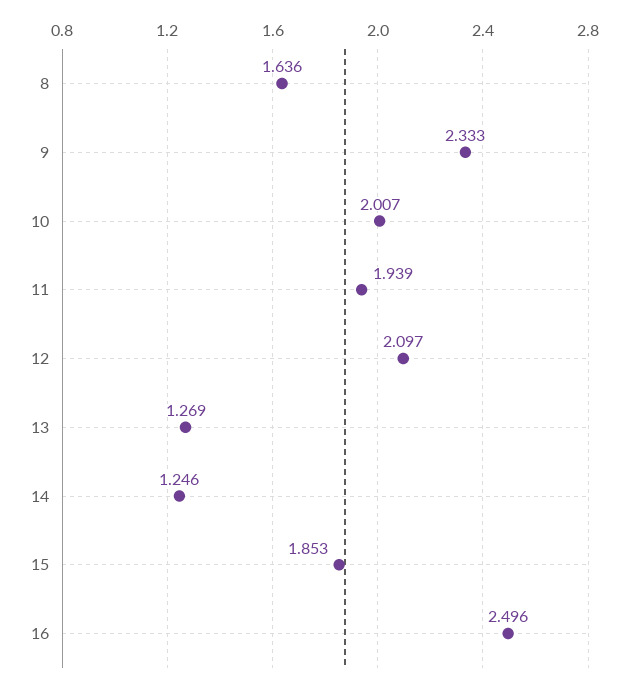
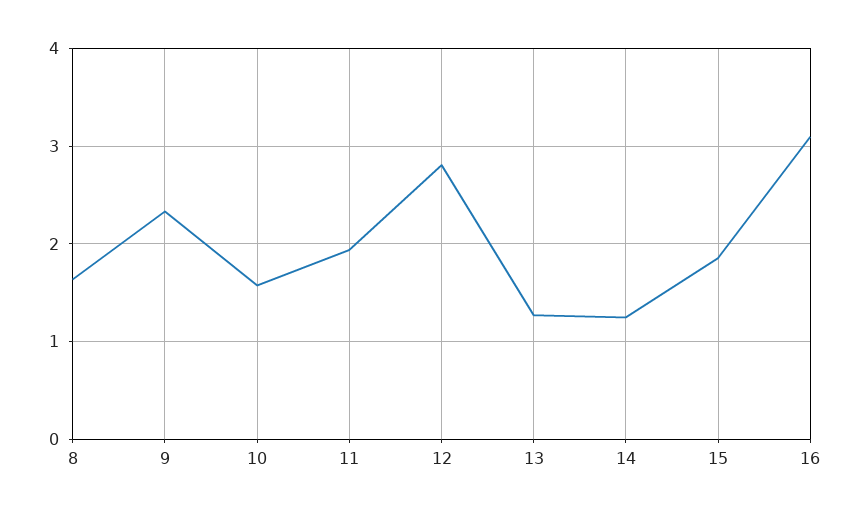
  {
    "8": 1.636,
    "9": 2.333,
-   "10": 2.007,
+   "10": 1.6,
    "11": 1.939,
-   "12": 2.097,
+   "12": 2.8,
    "13": 1.269,
    "14": 1.246,
    "15": 1.853,
-   "16": 2.496
+   "16": 3.1
  }

